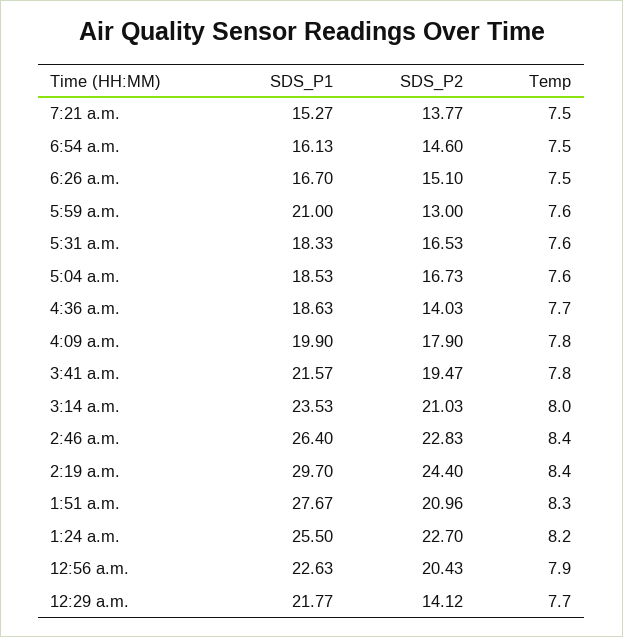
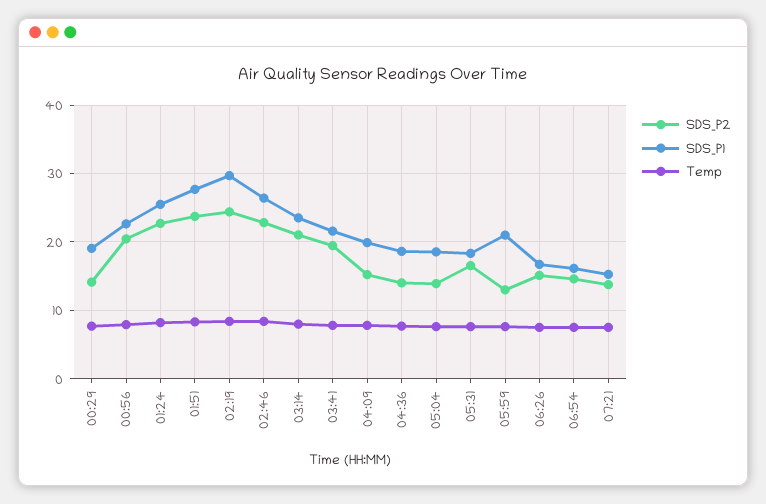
  {
    "SDS_P1": {
      "7:21 a.m.": 15.27,
      "6:54 a.m.": 16.13,
      "6:26 a.m.": 16.7,
      "5:59 a.m.": 21,
      "5:31 a.m.": 18.33,
      "5:04 a.m.": 18.53,
      "4:36 a.m.": 18.63,
      "4:09 a.m.": 19.9,
      "3:41 a.m.": 21.57,
      "3:14 a.m.": 23.53,
      "2:46 a.m.": 26.4,
      "2:19 a.m.": 29.7,
      "1:51 a.m.": 27.67,
      "1:24 a.m.": 25.5,
      "12:56 a.m.": 22.63,
-     "12:29 a.m.": 21.77
+     "12:29 a.m.": 19
    },
    "SDS_P2": {
      "7:21 a.m.": 13.77,
      "6:54 a.m.": 14.6,
      "6:26 a.m.": 15.1,
      "5:59 a.m.": 13,
      "5:31 a.m.": 16.53,
-     "5:04 a.m.": 16.73,
+     "5:04 a.m.": 14,
      "4:36 a.m.": 14.03,
-     "4:09 a.m.": 17.9,
+     "4:09 a.m.": 15,
      "3:41 a.m.": 19.47,
      "3:14 a.m.": 21.03,
      "2:46 a.m.": 22.83,
      "2:19 a.m.": 24.4,
-     "1:51 a.m.": 20.96,
+     "1:51 a.m.": 24,
      "1:24 a.m.": 22.7,
      "12:56 a.m.": 20.43,
      "12:29 a.m.": 14.12
    },
    "Temp": {
      "7:21 a.m.": 7.5,
      "6:54 a.m.": 7.5,
      "6:26 a.m.": 7.5,
      "5:59 a.m.": 7.6,
      "5:31 a.m.": 7.6,
      "5:04 a.m.": 7.6,
      "4:36 a.m.": 7.7,
      "4:09 a.m.": 7.8,
      "3:41 a.m.": 7.8,
      "3:14 a.m.": 8,
      "2:46 a.m.": 8.4,
      "2:19 a.m.": 8.4,
      "1:51 a.m.": 8.3,
      "1:24 a.m.": 8.2,
      "12:56 a.m.": 7.9,
      "12:29 a.m.": 7.7
    }
  }

